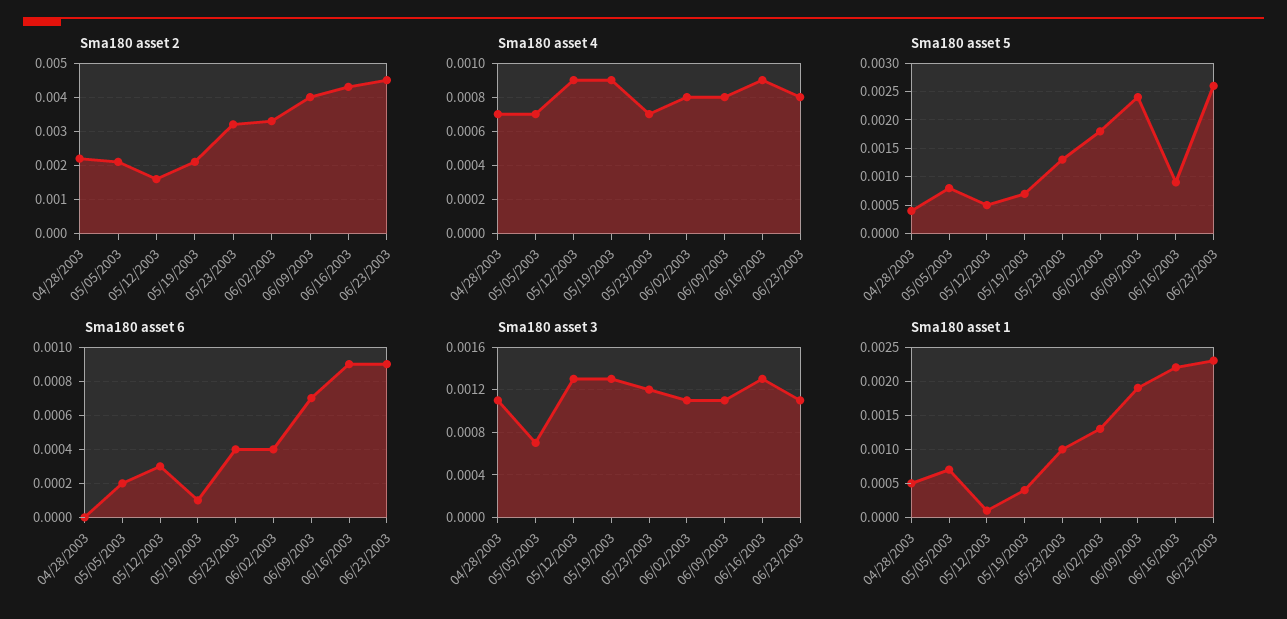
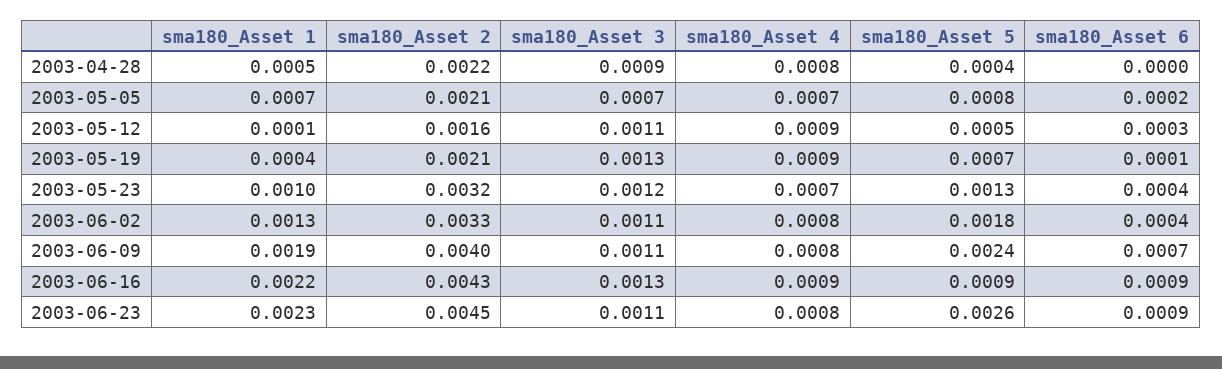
  {
    "Sma180 asset 2": {
      "04/28/2003": 0.0022,
      "05/05/2003": 0.0021,
      "05/12/2003": 0.0016,
      "05/19/2003": 0.0021,
      "05/23/2003": 0.0032,
      "06/02/2003": 0.0033,
      "06/09/2003": 0.004,
      "06/16/2003": 0.0043,
      "06/23/2003": 0.0045
    },
    "Sma180 asset 4": {
-     "04/28/2003": 0.0007,
+     "04/28/2003": 0.0008,
      "05/05/2003": 0.0007,
      "05/12/2003": 0.0009,
      "05/19/2003": 0.0009,
      "05/23/2003": 0.0007,
      "06/02/2003": 0.0008,
      "06/09/2003": 0.0008,
      "06/16/2003": 0.0009,
      "06/23/2003": 0.0008
    },
    "Sma180 asset 5": {
      "04/28/2003": 0.0004,
      "05/05/2003": 0.0008,
      "05/12/2003": 0.0005,
      "05/19/2003": 0.0007,
      "05/23/2003": 0.0013,
      "06/02/2003": 0.0018,
      "06/09/2003": 0.0024,
      "06/16/2003": 0.0009,
      "06/23/2003": 0.0026
    },
    "Sma180 asset 6": {
      "04/28/2003": 0,
      "05/05/2003": 0.0002,
      "05/12/2003": 0.0003,
      "05/19/2003": 0.0001,
      "05/23/2003": 0.0004,
      "06/02/2003": 0.0004,
      "06/09/2003": 0.0007,
      "06/16/2003": 0.0009,
      "06/23/2003": 0.0009
    },
    "Sma180 asset 3": {
-     "04/28/2003": 0.0011,
+     "04/28/2003": 0.0009,
      "05/05/2003": 0.0007,
-     "05/12/2003": 0.0013,
+     "05/12/2003": 0.0011,
      "05/19/2003": 0.0013,
      "05/23/2003": 0.0012,
      "06/02/2003": 0.0011,
      "06/09/2003": 0.0011,
      "06/16/2003": 0.0013,
      "06/23/2003": 0.0011
    },
    "Sma180 asset 1": {
      "04/28/2003": 0.0005,
      "05/05/2003": 0.0007,
      "05/12/2003": 0.0001,
      "05/19/2003": 0.0004,
      "05/23/2003": 0.001,
      "06/02/2003": 0.0013,
      "06/09/2003": 0.0019,
      "06/16/2003": 0.0022,
      "06/23/2003": 0.0023
    }
  }

